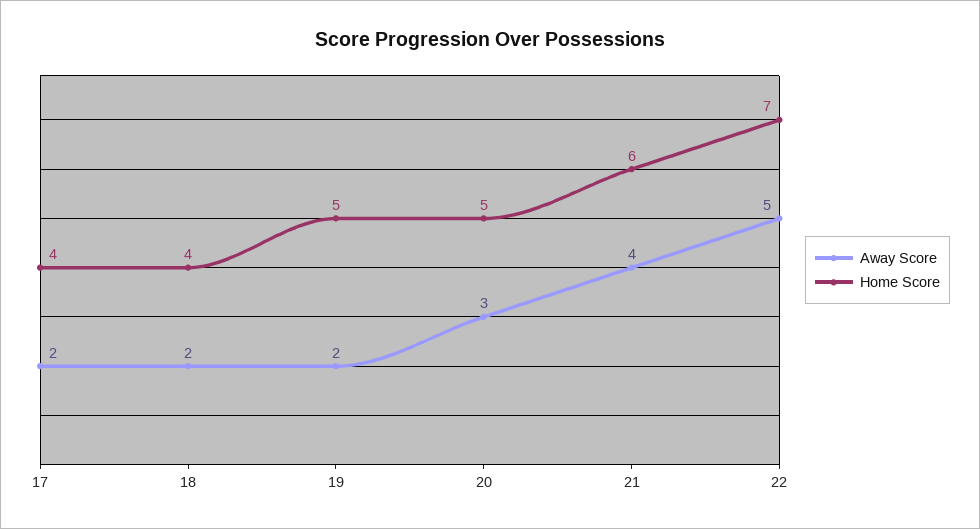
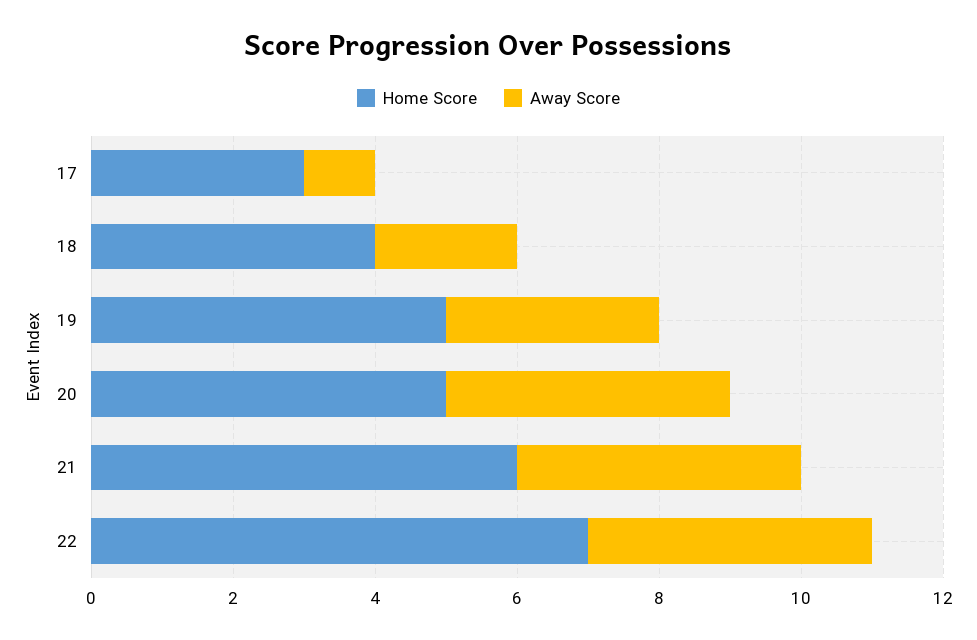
  {
    "Away Score": {
-     "17": 2,
+     "17": 1,
      "18": 2,
-     "19": 2,
+     "19": 3,
-     "20": 3,
+     "20": 4,
      "21": 4,
-     "22": 5
+     "22": 4
    },
    "Home Score": {
-     "17": 4,
+     "17": 3,
      "18": 4,
      "19": 5,
      "20": 5,
      "21": 6,
      "22": 7
    }
  }

